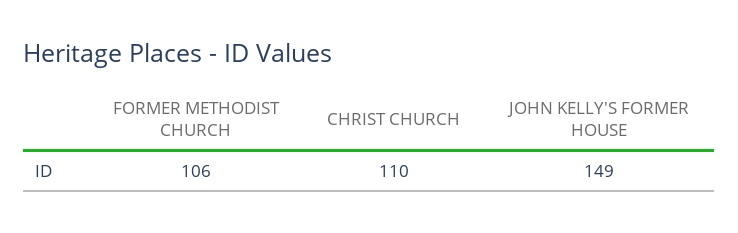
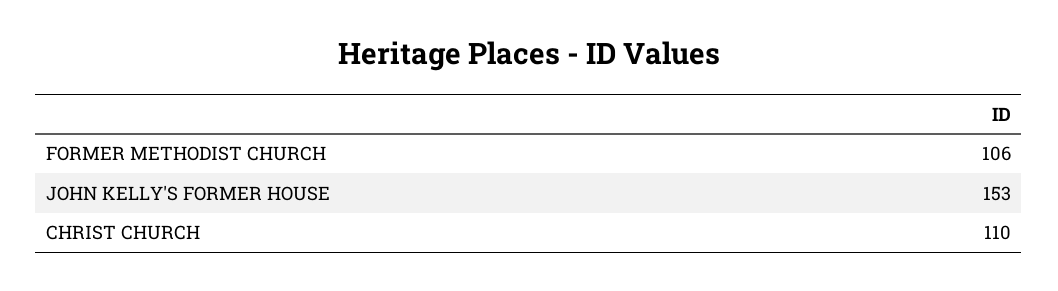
  {
    "FORMER METHODIST CHURCH": 106,
    "CHRIST CHURCH": 110,
-   "JOHN KELLY'S FORMER HOUSE": 149
+   "JOHN KELLY'S FORMER HOUSE": 153
  }

